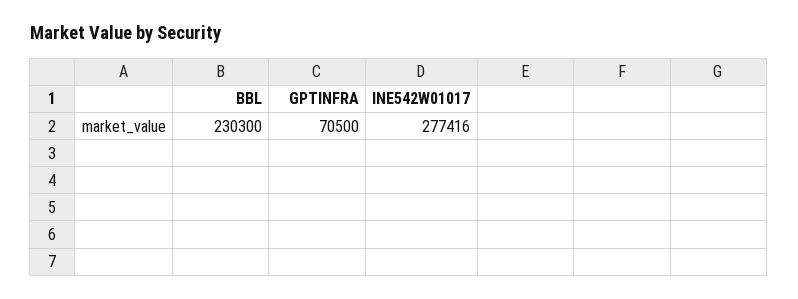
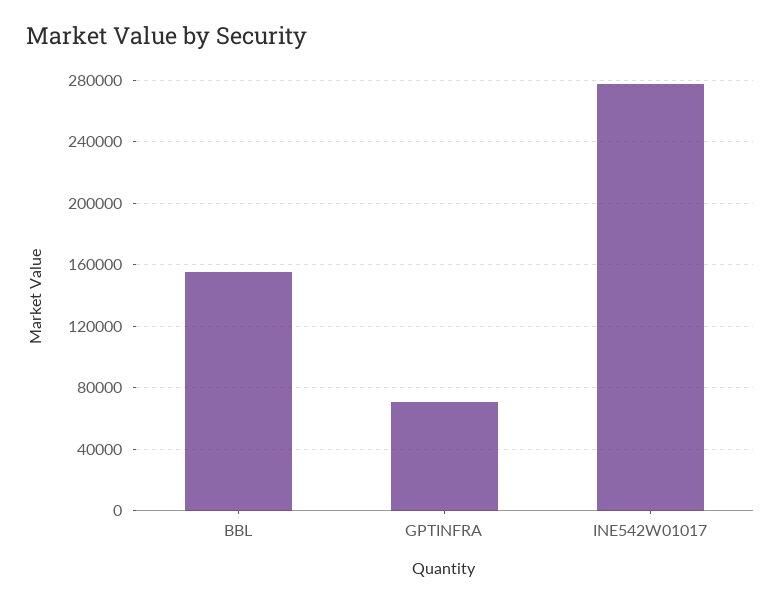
  {
-   "BBL": 230300,
+   "BBL": 155000,
    "GPTINFRA": 70500,
    "INE542W01017": 277416
  }

